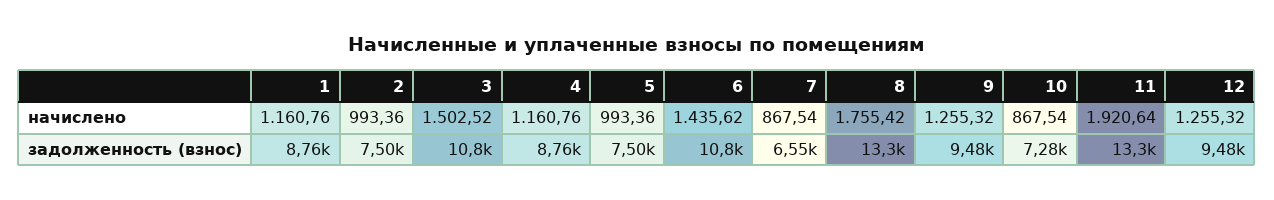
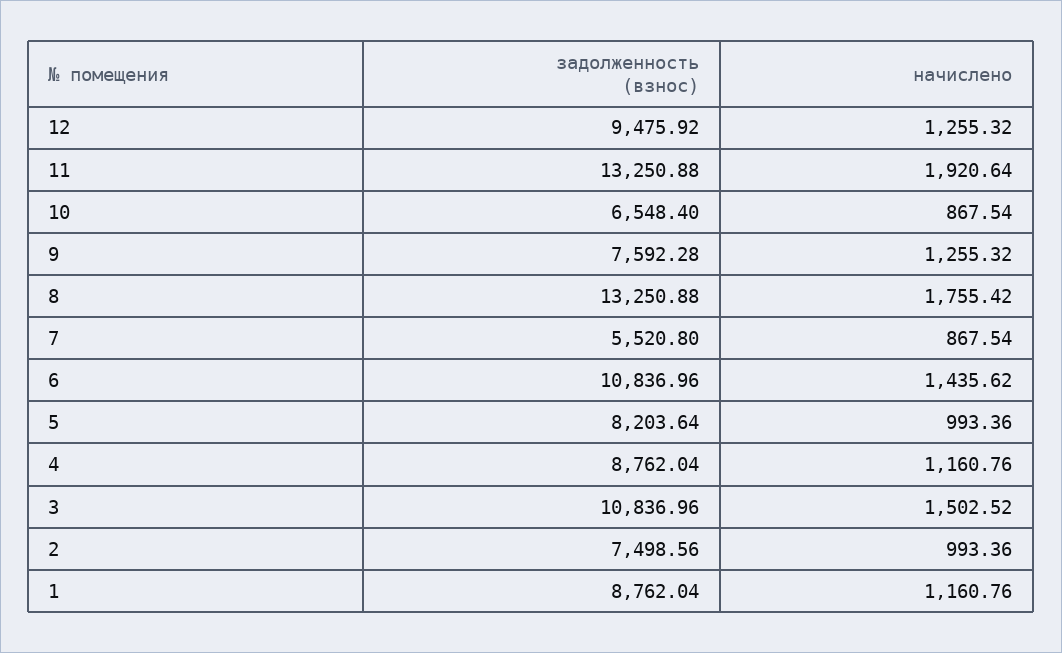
  {
    "1": {
      "начислено": 1160.76,
      "задолженность (взнос)": 8762.04
    },
    "2": {
      "начислено": 993.36,
      "задолженность (взнос)": 7498.56
    },
    "3": {
      "начислено": 1502.52,
      "задолженность (взнос)": 10836.96
    },
    "4": {
      "начислено": 1160.76,
      "задолженность (взнос)": 8762.04
    },
    "5": {
      "начислено": 993.36,
-     "задолженность (взнос)": 7500
+     "задолженность (взнос)": 8203.64
    },
    "6": {
      "начислено": 1435.62,
      "задолженность (взнос)": 10836.96
    },
    "7": {
      "начислено": 867.54,
-     "задолженность (взнос)": 6550
+     "задолженность (взнос)": 5520.8
    },
    "8": {
      "начислено": 1755.42,
      "задолженность (взнос)": 13250.88
    },
    "9": {
      "начислено": 1255.32,
-     "задолженность (взнос)": 9480
+     "задолженность (взнос)": 7592.28
    },
    "10": {
      "начислено": 867.54,
-     "задолженность (взнос)": 7280
+     "задолженность (взнос)": 6548.4
    },
    "11": {
      "начислено": 1920.64,
      "задолженность (взнос)": 13250.88
    },
    "12": {
      "начислено": 1255.32,
      "задолженность (взнос)": 9475.92
    }
  }

